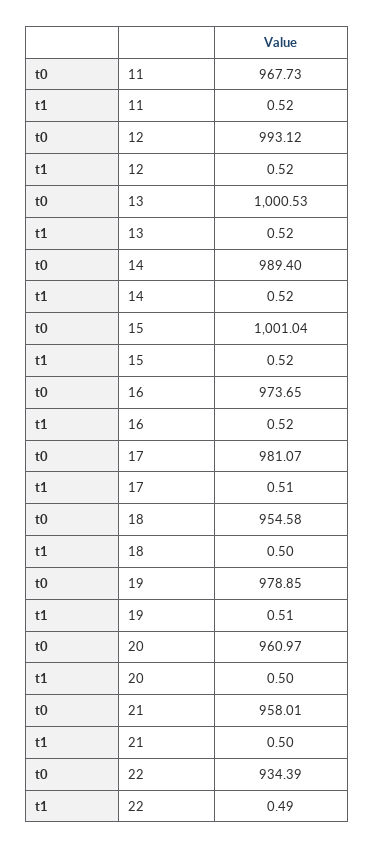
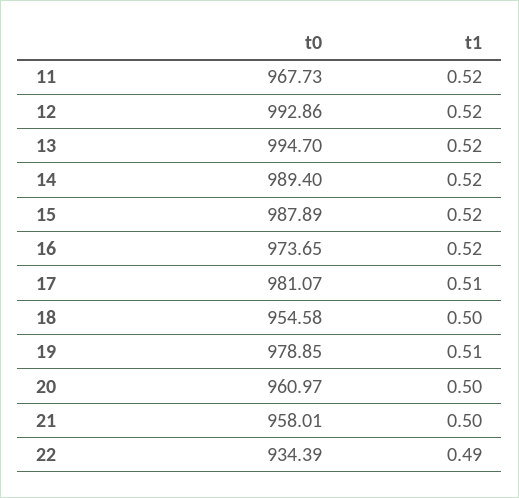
  {
    "t0": {
      "11": 967.73,
-     "12": 993.12,
+     "12": 992.86,
-     "13": 1000.53,
+     "13": 994.7,
      "14": 989.4,
-     "15": 1001.04,
+     "15": 987.89,
      "16": 973.65,
      "17": 981.07,
      "18": 954.58,
      "19": 978.85,
      "20": 960.97,
      "21": 958.01,
      "22": 934.39
    },
    "t1": {
      "11": 0.52,
      "12": 0.52,
      "13": 0.52,
      "14": 0.52,
      "15": 0.52,
      "16": 0.52,
      "17": 0.51,
      "18": 0.5,
      "19": 0.51,
      "20": 0.5,
      "21": 0.5,
      "22": 0.49
    }
  }

